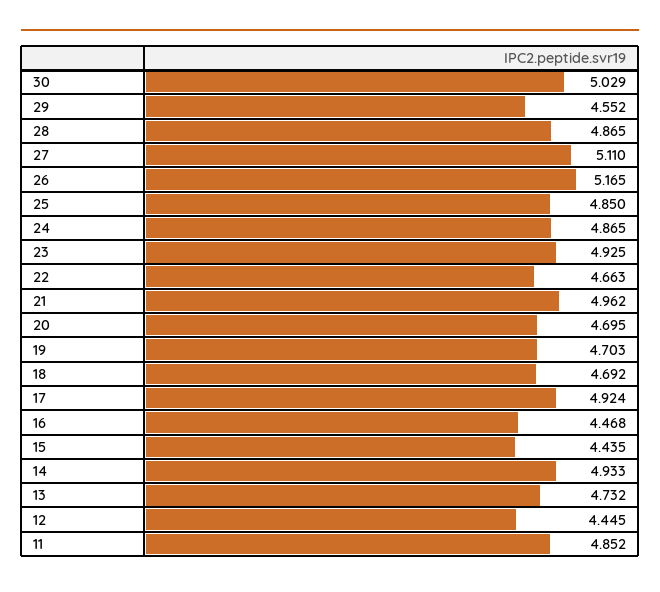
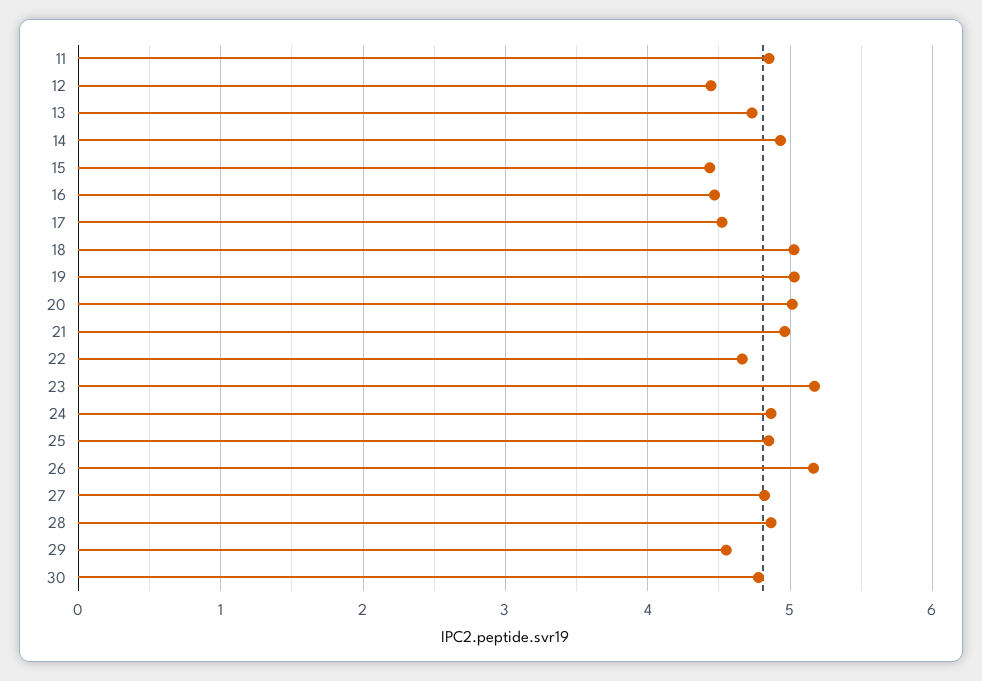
  {
-   "30": 5.029,
+   "30": 4.8,
    "29": 4.552,
    "28": 4.865,
-   "27": 5.11,
+   "27": 4.8,
    "26": 5.165,
    "25": 4.85,
    "24": 4.865,
-   "23": 4.925,
+   "23": 5.2,
    "22": 4.663,
    "21": 4.962,
-   "20": 4.695,
+   "20": 5,
-   "19": 4.703,
+   "19": 5,
-   "18": 4.692,
+   "18": 5,
-   "17": 4.924,
+   "17": 4.5,
    "16": 4.468,
    "15": 4.435,
    "14": 4.933,
    "13": 4.732,
    "12": 4.445,
    "11": 4.852
  }

